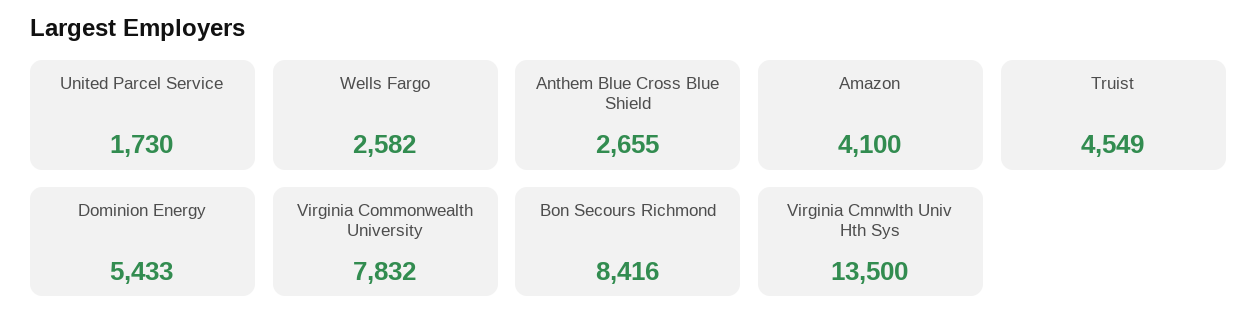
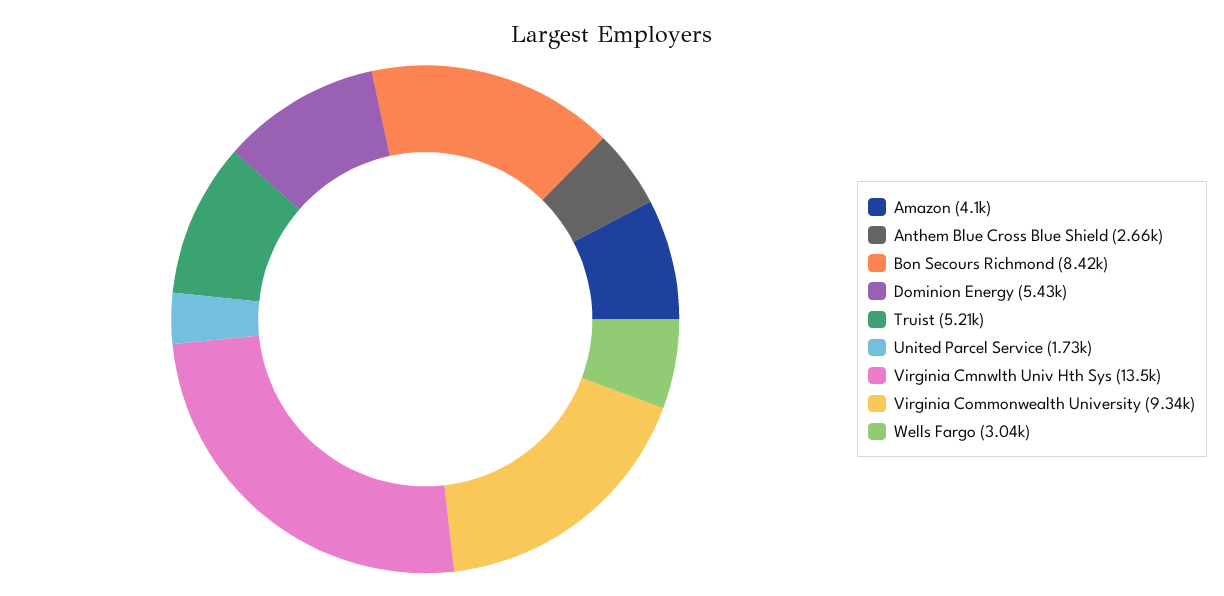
  {
    "United Parcel Service": 1730,
-   "Wells Fargo": 2582,
+   "Wells Fargo": 3040,
    "Anthem Blue Cross Blue Shield": 2655,
    "Amazon": 4100,
-   "Truist": 4549,
+   "Truist": 5210,
    "Dominion Energy": 5433,
-   "Virginia Commonwealth University": 7832,
+   "Virginia Commonwealth University": 9340,
    "Bon Secours Richmond": 8416,
    "Virginia Cmnwlth Univ Hth Sys": 13500
  }

